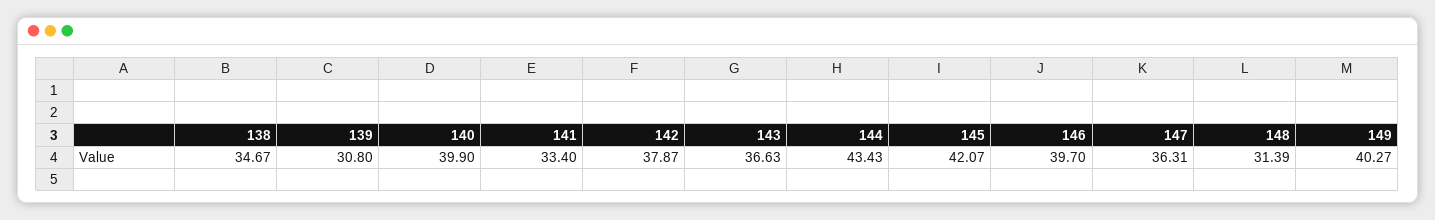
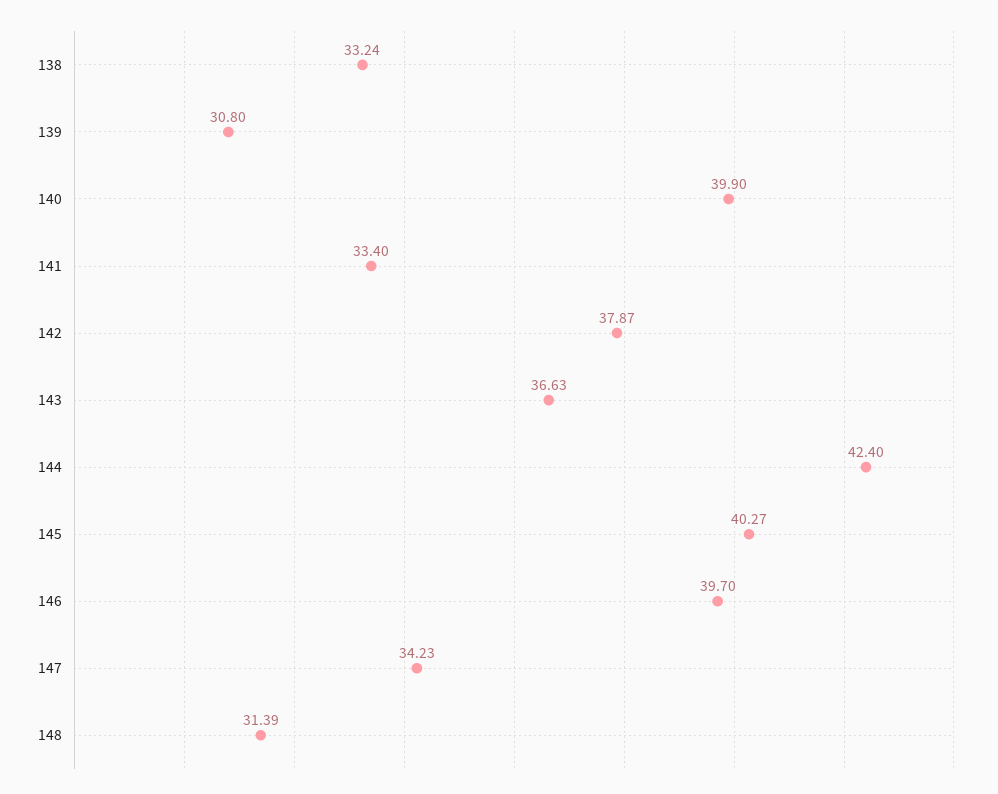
  {
-   "138": 34.67,
+   "138": 33.24,
    "139": 30.8,
    "140": 39.9,
    "141": 33.4,
    "142": 37.87,
    "143": 36.63,
-   "144": 43.43,
+   "144": 42.4,
-   "145": 42.07,
+   "145": 40.27,
    "146": 39.7,
-   "147": 36.31,
+   "147": 34.23,
-   "148": 31.39,
+   "148": 31.39
-   "149": 40.27
  }

